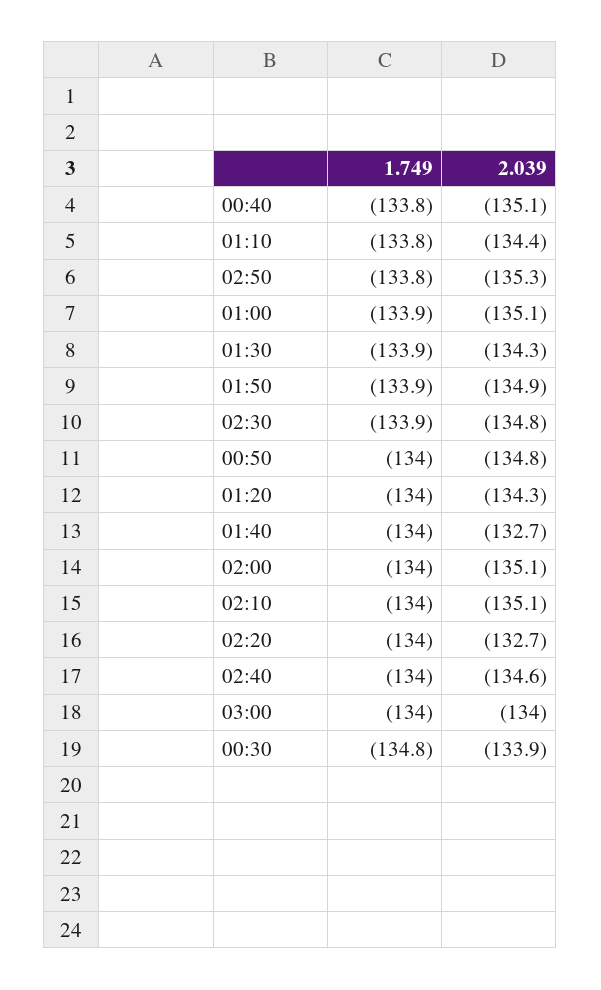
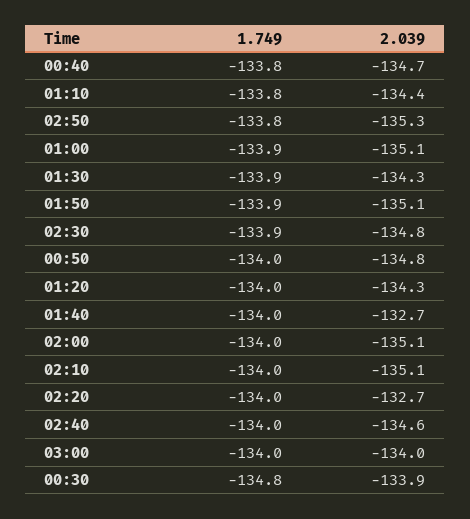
  {
    "1.749": {
      "00:40": -133.8,
      "01:10": -133.8,
      "02:50": -133.8,
      "01:00": -133.9,
      "01:30": -133.9,
      "01:50": -133.9,
      "02:30": -133.9,
      "00:50": -134,
      "01:20": -134,
      "01:40": -134,
      "02:00": -134,
      "02:10": -134,
      "02:20": -134,
      "02:40": -134,
      "03:00": -134,
      "00:30": -134.8
    },
    "2.039": {
-     "00:40": -135.1,
+     "00:40": -134.7,
      "01:10": -134.4,
      "02:50": -135.3,
      "01:00": -135.1,
      "01:30": -134.3,
-     "01:50": -134.9,
+     "01:50": -135.1,
      "02:30": -134.8,
      "00:50": -134.8,
      "01:20": -134.3,
      "01:40": -132.7,
      "02:00": -135.1,
      "02:10": -135.1,
      "02:20": -132.7,
      "02:40": -134.6,
      "03:00": -134,
      "00:30": -133.9
    }
  }

